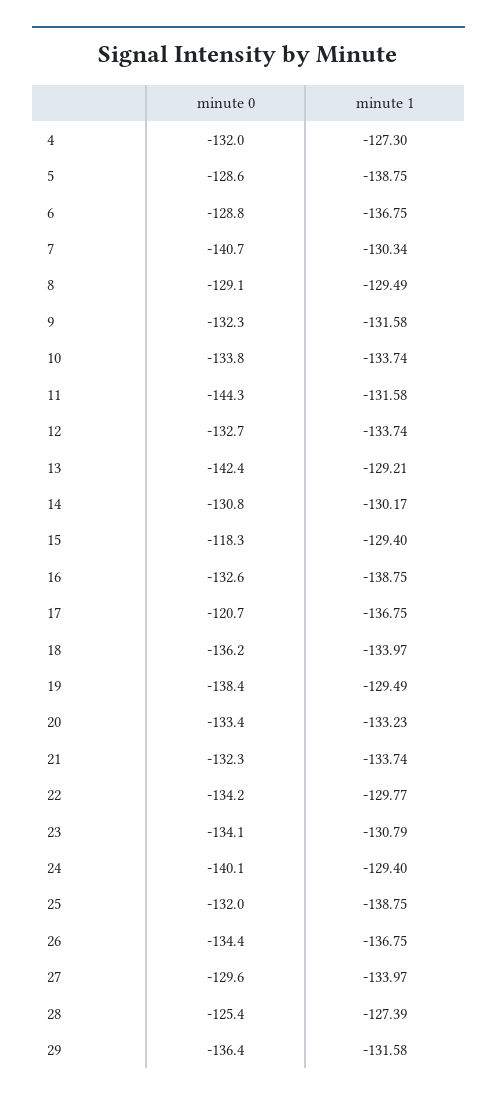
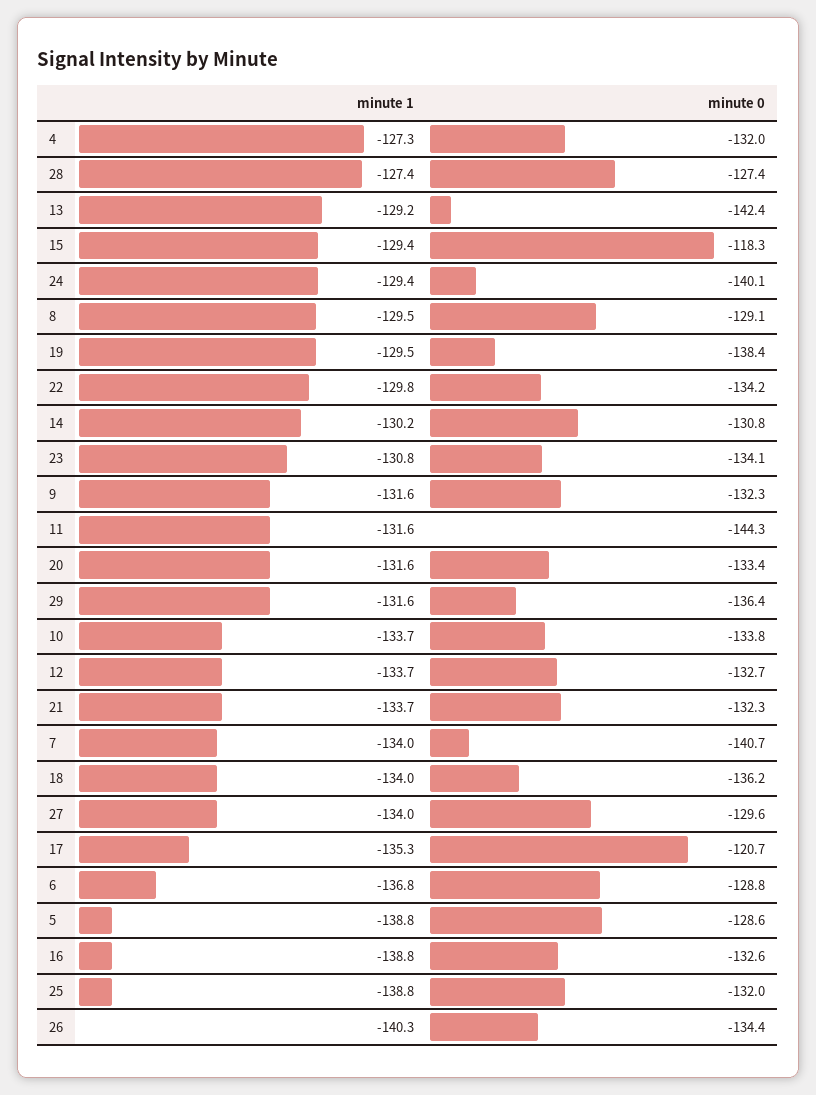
  {
    "minute 0": {
      "4": -132,
      "5": -128.6,
      "6": -128.8,
      "7": -140.7,
      "8": -129.1,
      "9": -132.3,
      "10": -133.8,
      "11": -144.3,
      "12": -132.7,
      "13": -142.4,
      "14": -130.8,
      "15": -118.3,
      "16": -132.6,
      "17": -120.7,
      "18": -136.2,
      "19": -138.4,
      "20": -133.4,
      "21": -132.3,
      "22": -134.2,
      "23": -134.1,
      "24": -140.1,
      "25": -132,
      "26": -134.4,
      "27": -129.6,
-     "28": -125.4,
+     "28": -127.4,
      "29": -136.4
    },
    "minute 1": {
      "4": -127.3,
      "5": -138.75,
      "6": -136.75,
-     "7": -130.34,
+     "7": -134,
      "8": -129.49,
      "9": -131.58,
      "10": -133.74,
      "11": -131.58,
      "12": -133.74,
      "13": -129.21,
      "14": -130.17,
      "15": -129.4,
      "16": -138.75,
-     "17": -136.75,
+     "17": -135.3,
      "18": -133.97,
      "19": -129.49,
-     "20": -133.23,
+     "20": -131.6,
      "21": -133.74,
      "22": -129.77,
      "23": -130.79,
      "24": -129.4,
      "25": -138.75,
-     "26": -136.75,
+     "26": -140.3,
      "27": -133.97,
      "28": -127.39,
      "29": -131.58
    }
  }

